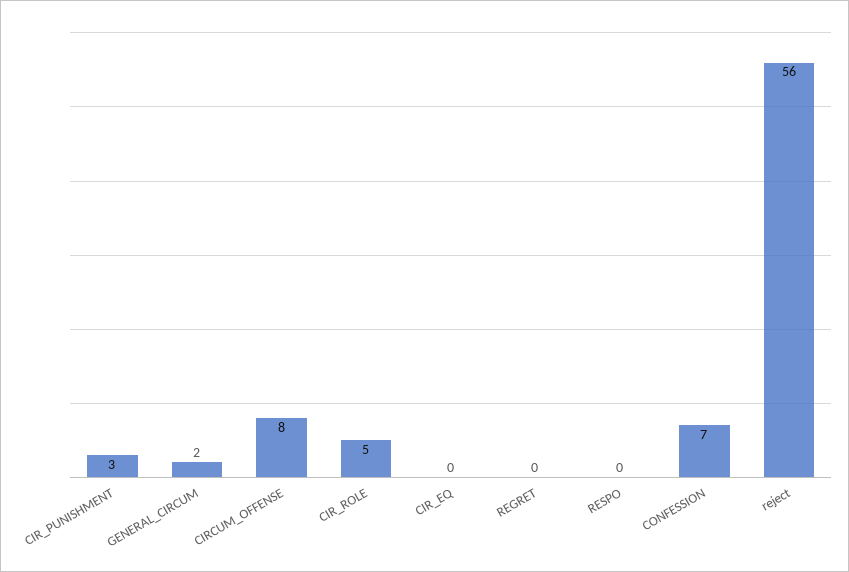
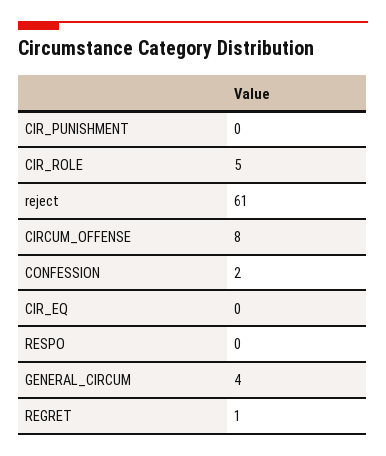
  {
-   "CIR_PUNISHMENT": 3,
+   "CIR_PUNISHMENT": 0,
-   "GENERAL_CIRCUM": 2,
+   "GENERAL_CIRCUM": 4,
    "CIRCUM_OFFENSE": 8,
    "CIR_ROLE": 5,
    "CIR_EQ": 0,
-   "REGRET": 0,
+   "REGRET": 1,
    "RESPO": 0,
-   "CONFESSION": 7,
+   "CONFESSION": 2,
-   "reject": 56
+   "reject": 61
  }

